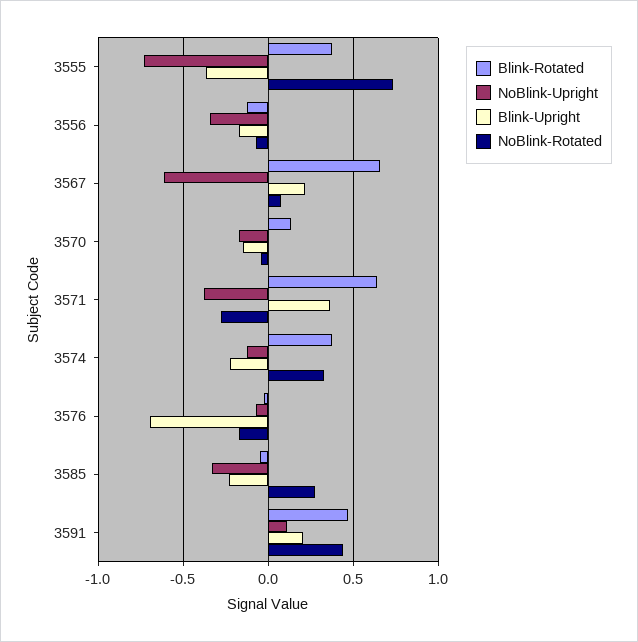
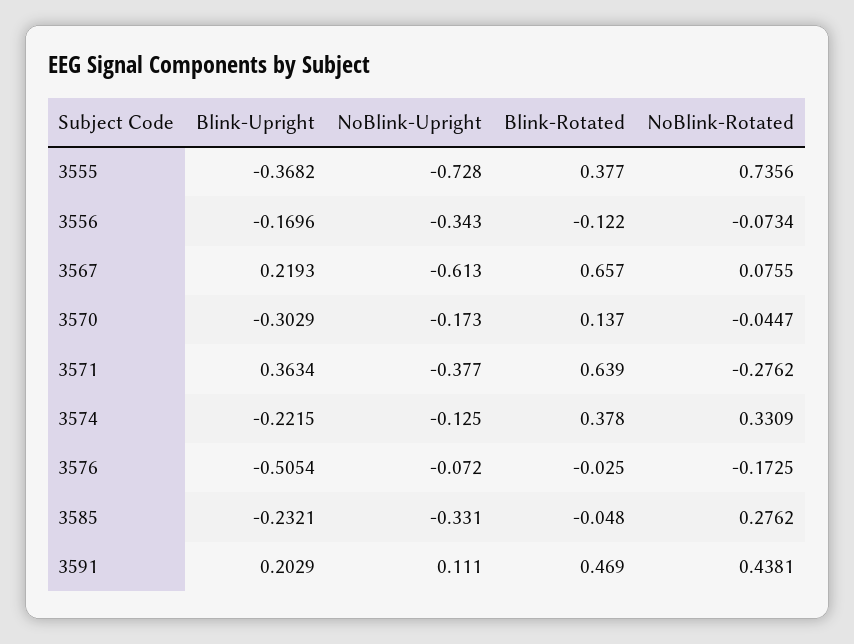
  {
    "Blink-Rotated": {
      "3555": 0.377,
      "3556": -0.122,
      "3567": 0.657,
      "3570": 0.137,
      "3571": 0.639,
      "3574": 0.378,
      "3576": -0.025,
      "3585": -0.048,
      "3591": 0.469
    },
    "NoBlink-Upright": {
      "3555": -0.728,
      "3556": -0.343,
      "3567": -0.613,
      "3570": -0.173,
      "3571": -0.377,
      "3574": -0.125,
      "3576": -0.072,
      "3585": -0.331,
      "3591": 0.111
    },
    "Blink-Upright": {
      "3555": -0.3682,
      "3556": -0.1696,
      "3567": 0.2193,
-     "3570": -0.15,
+     "3570": -0.3029,
      "3571": 0.3634,
      "3574": -0.2215,
-     "3576": -0.7,
+     "3576": -0.5054,
      "3585": -0.2321,
      "3591": 0.2029
    },
    "NoBlink-Rotated": {
      "3555": 0.7356,
      "3556": -0.0734,
      "3567": 0.0755,
      "3570": -0.0447,
      "3571": -0.2762,
      "3574": 0.3309,
      "3576": -0.1725,
      "3585": 0.2762,
      "3591": 0.4381
    }
  }

